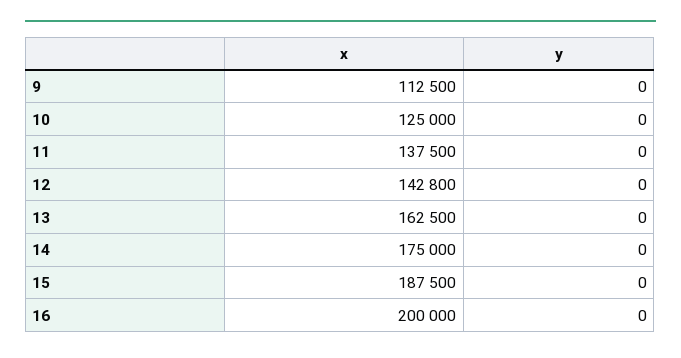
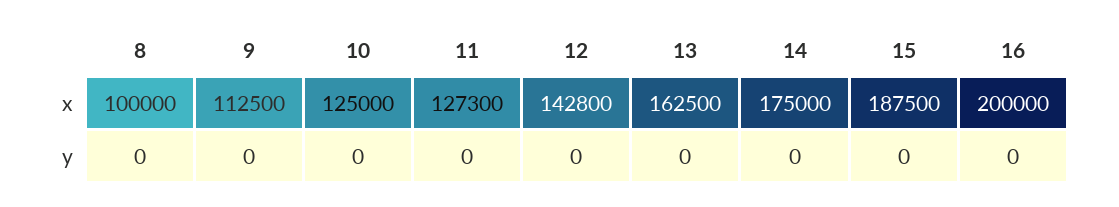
  {
    "x": {
      "9": 112500,
      "10": 125000,
-     "11": 137500,
+     "11": 127300,
      "12": 142800,
      "13": 162500,
      "14": 175000,
      "15": 187500,
-     "16": 200000
+     "16": 200000,
+     "8": 100000
    },
    "y": {
      "9": 0,
      "10": 0,
      "11": 0,
      "12": 0,
      "13": 0,
      "14": 0,
      "15": 0,
-     "16": 0
+     "16": 0,
+     "8": 0
    }
  }

